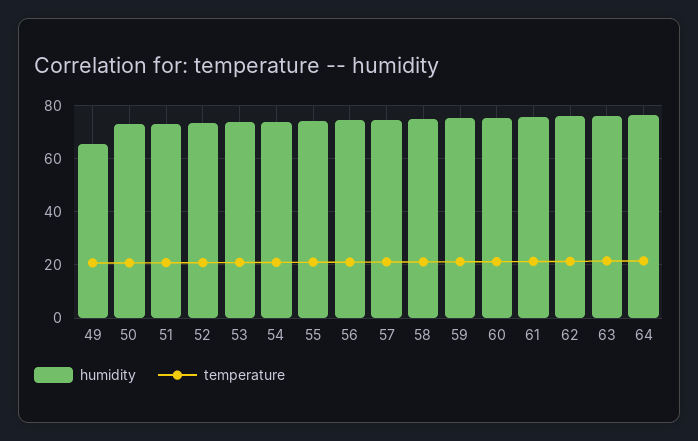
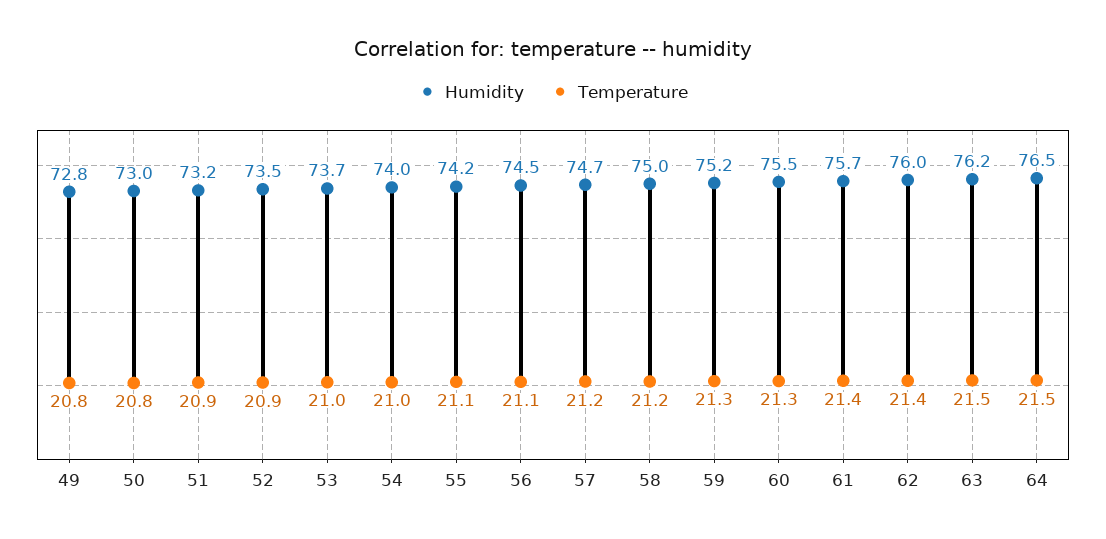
  {
    "humidity": {
-     "49": 65,
+     "49": 72.8,
      "50": 73,
      "51": 73.2,
      "52": 73.5,
      "53": 73.7,
      "54": 74,
      "55": 74.2,
      "56": 74.5,
      "57": 74.7,
      "58": 75,
      "59": 75.2,
      "60": 75.5,
      "61": 75.7,
      "62": 76,
      "63": 76.2,
      "64": 76.5
    },
    "temperature": {
      "49": 20.8,
      "50": 20.8,
      "51": 20.9,
      "52": 20.9,
      "53": 21,
      "54": 21,
      "55": 21.1,
      "56": 21.1,
      "57": 21.2,
      "58": 21.2,
      "59": 21.3,
      "60": 21.3,
      "61": 21.4,
      "62": 21.4,
      "63": 21.5,
      "64": 21.5
    }
  }

